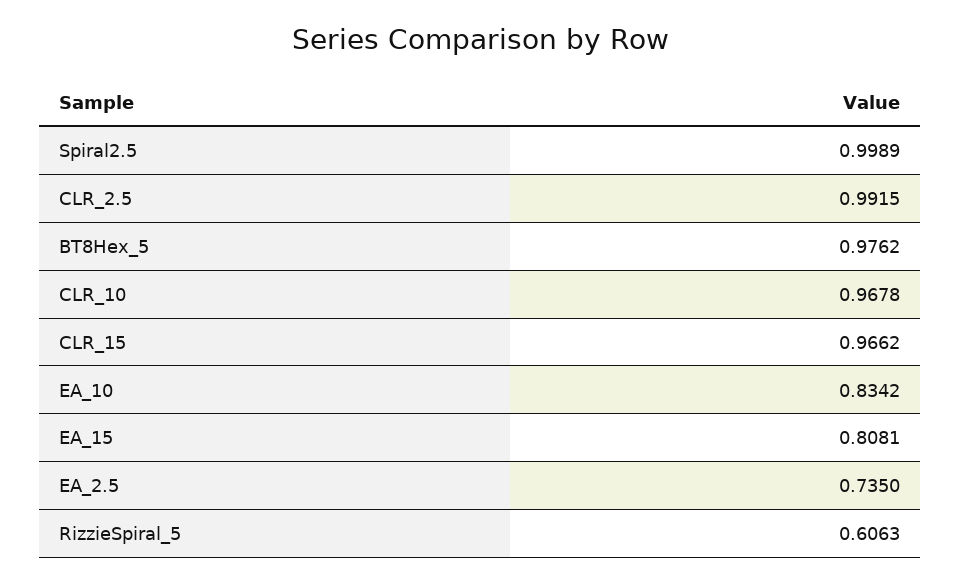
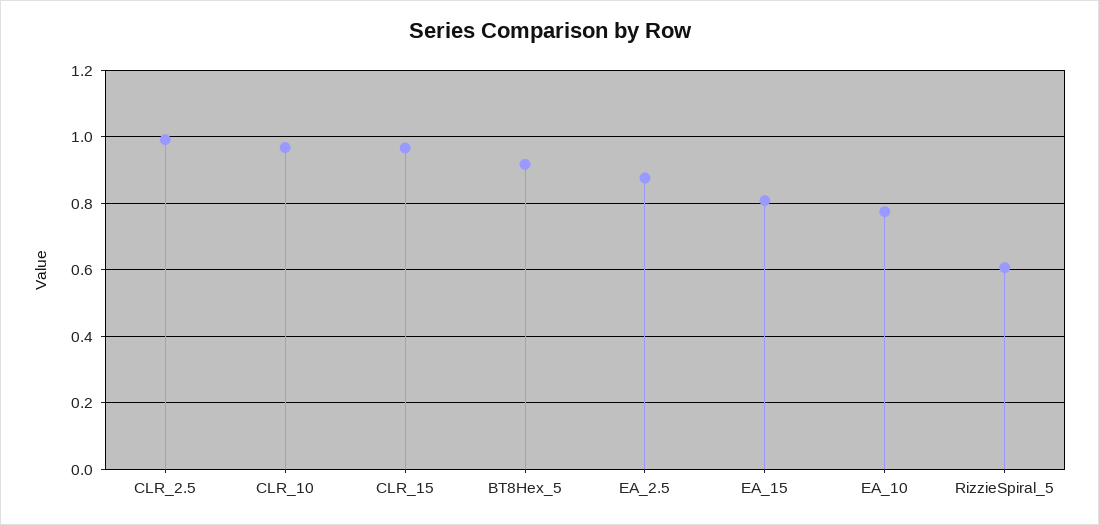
  {
-   "Spiral2.5": 0.9989,
    "CLR_2.5": 0.9915,
-   "BT8Hex_5": 0.9762,
+   "BT8Hex_5": 0.92,
    "CLR_10": 0.9678,
    "CLR_15": 0.9662,
-   "EA_10": 0.8342,
+   "EA_10": 0.78,
    "EA_15": 0.8081,
-   "EA_2.5": 0.735,
+   "EA_2.5": 0.88,
    "RizzieSpiral_5": 0.6063
  }

